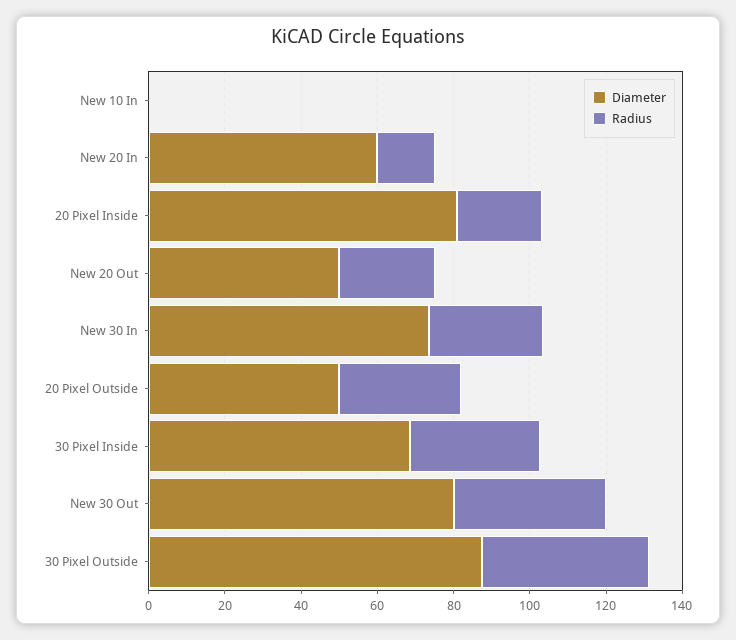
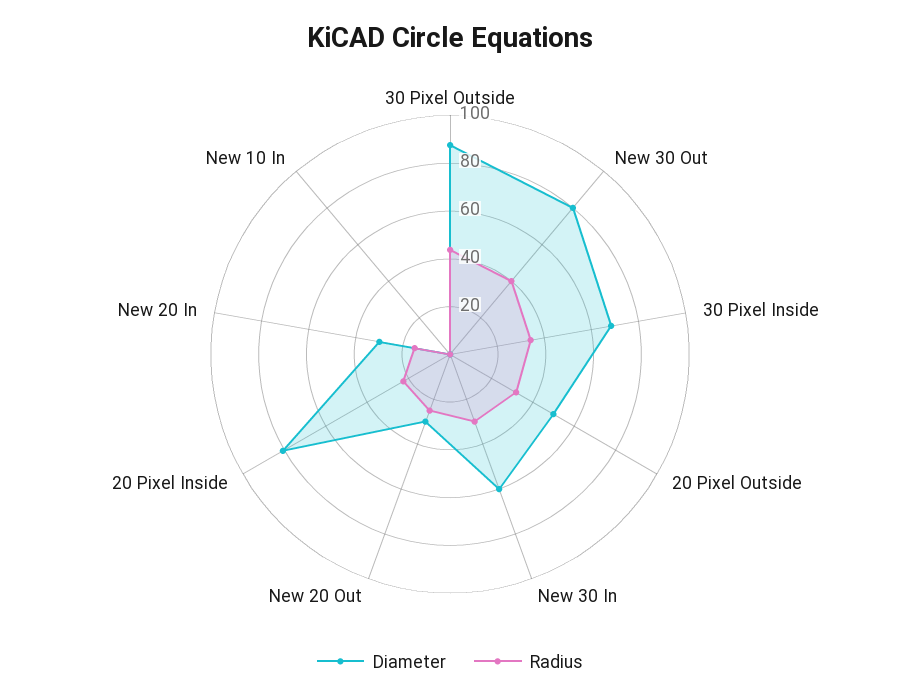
  {
    "Diameter": {
      "New 10 In": 0,
-     "New 20 In": 60,
+     "New 20 In": 30,
      "20 Pixel Inside": 80,
-     "New 20 Out": 50,
+     "New 20 Out": 30,
-     "New 30 In": 75,
+     "New 30 In": 60,
      "20 Pixel Outside": 50,
      "30 Pixel Inside": 70,
      "New 30 Out": 80,
      "30 Pixel Outside": 90
    },
    "Radius": {
      "New 10 In": 0,
      "New 20 In": 15,
      "20 Pixel Inside": 25,
      "New 20 Out": 25,
      "New 30 In": 30,
      "20 Pixel Outside": 30,
      "30 Pixel Inside": 35,
      "New 30 Out": 40,
      "30 Pixel Outside": 45
    }
  }

